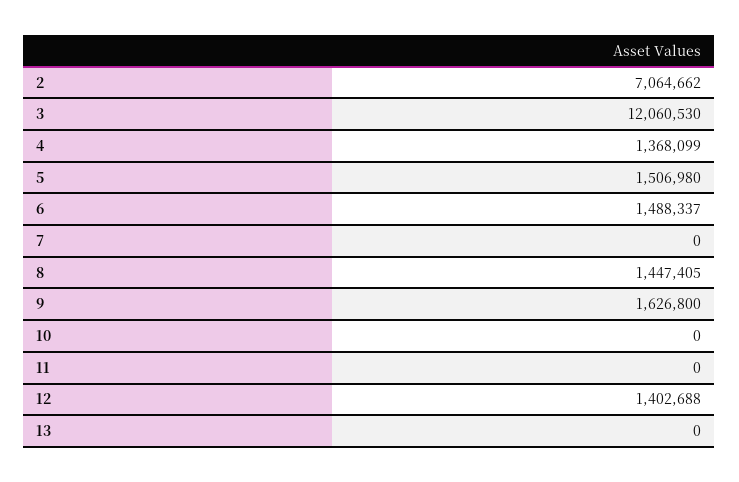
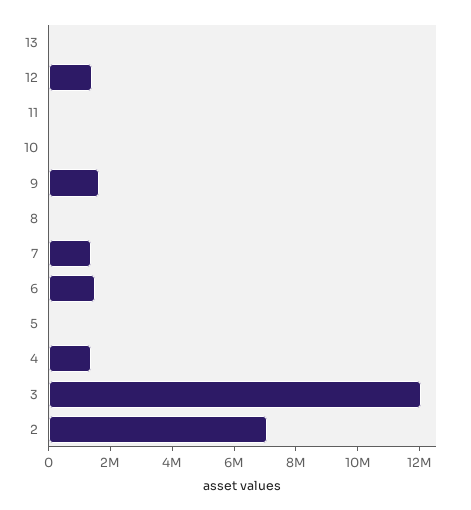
  {
    "2": 7064662,
    "3": 12060530,
    "4": 1368099,
-   "5": 1506980,
+   "5": 0,
    "6": 1488337,
-   "7": 0,
+   "7": 1500000,
-   "8": 1447405,
+   "8": 0,
    "9": 1626800,
    "10": 0,
    "11": 0,
    "12": 1402688,
    "13": 0
  }

